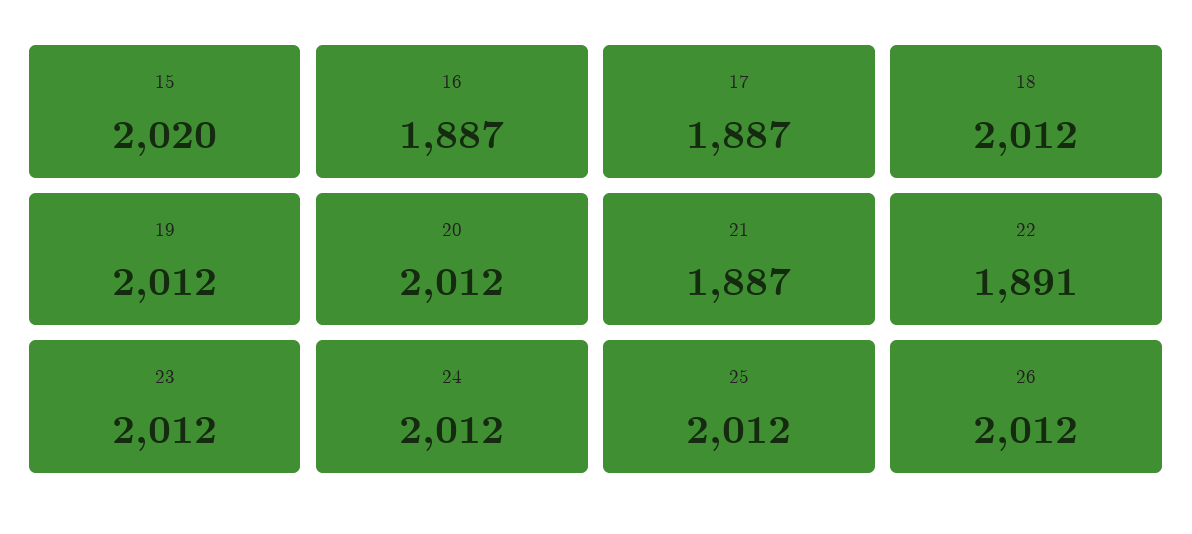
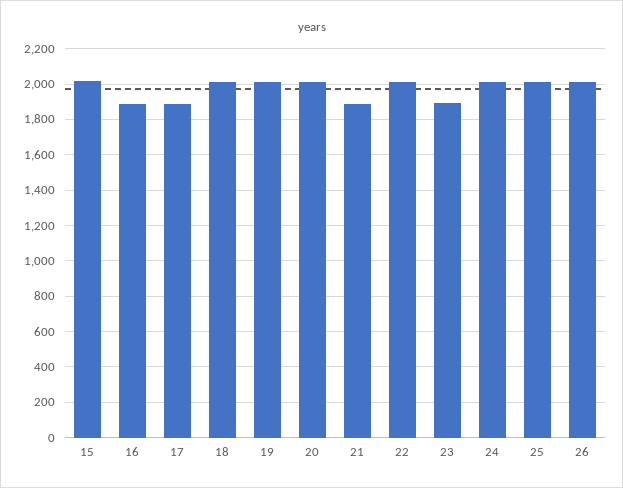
  {
    "15": 2020,
    "16": 1887,
    "17": 1887,
    "18": 2012,
    "19": 2012,
    "20": 2012,
    "21": 1887,
-   "22": 1891,
+   "22": 2000,
-   "23": 2012,
+   "23": 1900,
    "24": 2012,
    "25": 2012,
    "26": 2012
  }

